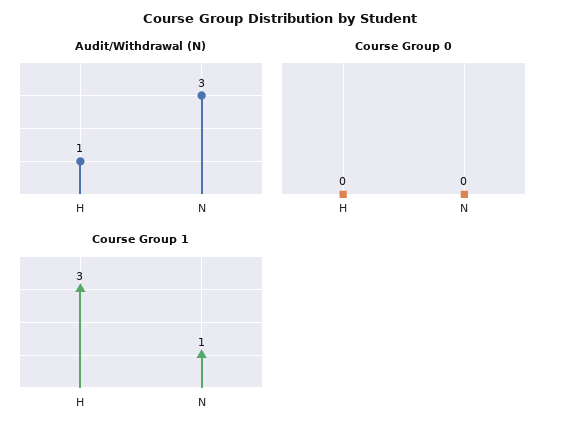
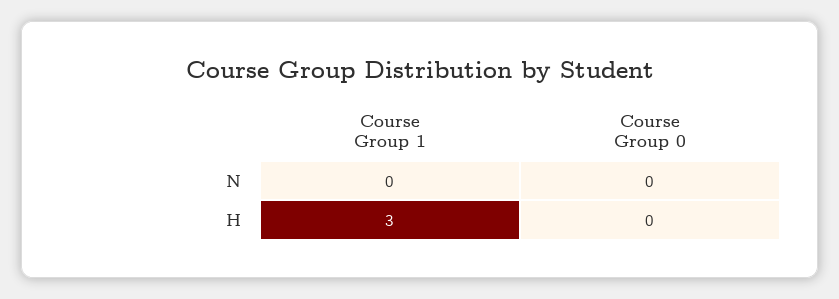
  {
-   "Audit/Withdrawal (N)": {
-     "H": 1,
-     "N": 3
-   },
    "Course Group 0": {
      "H": 0,
      "N": 0
    },
    "Course Group 1": {
      "H": 3,
-     "N": 1
+     "N": 0
    }
  }

